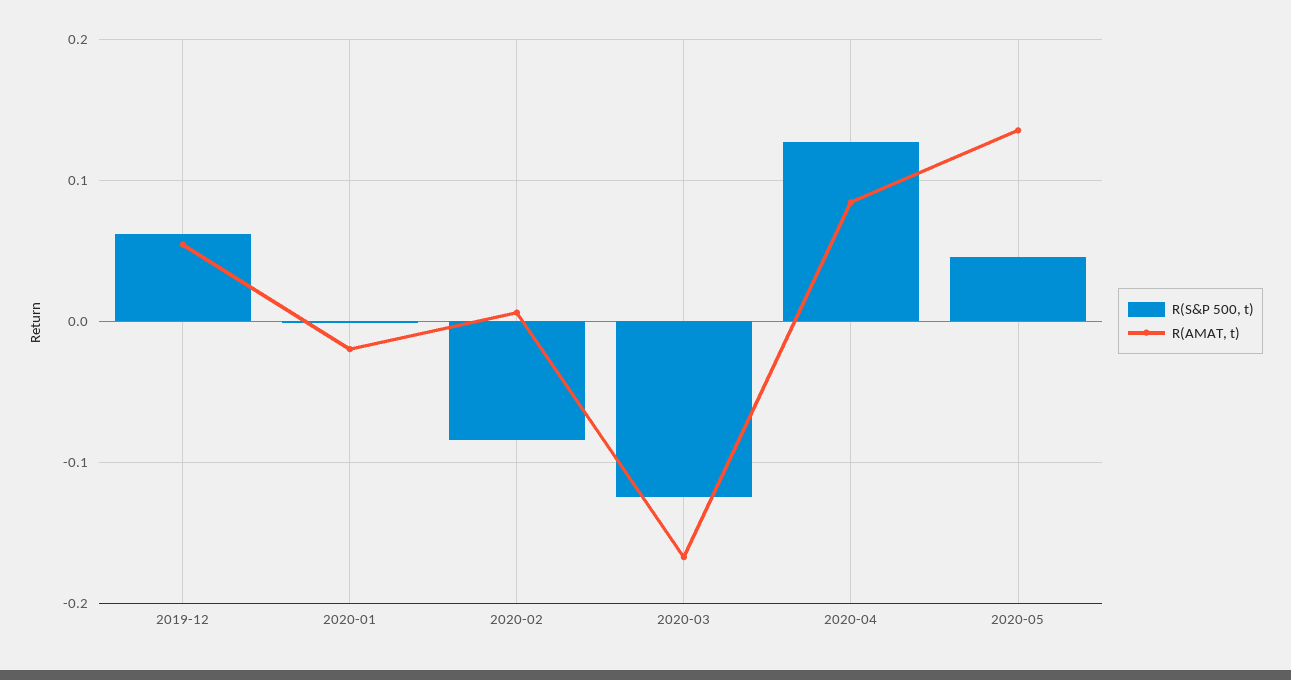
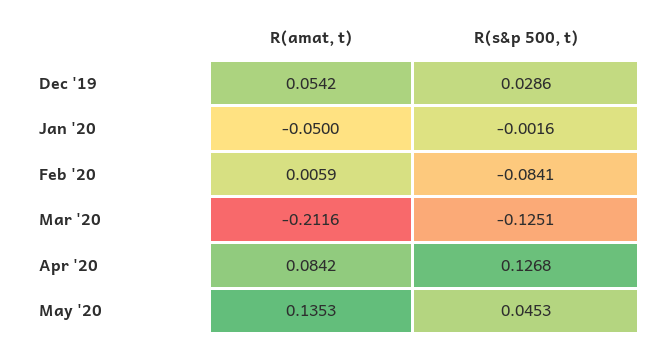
  {
    "R(S&P 500, t)": {
-     "2019-12": 0.06,
+     "2019-12": 0.0286,
      "2020-01": -0.0016,
      "2020-02": -0.0841,
      "2020-03": -0.1251,
      "2020-04": 0.1268,
      "2020-05": 0.0453
    },
    "R(AMAT, t)": {
      "2019-12": 0.0542,
-     "2020-01": -0.02,
+     "2020-01": -0.05,
      "2020-02": 0.0059,
-     "2020-03": -0.17,
+     "2020-03": -0.2116,
      "2020-04": 0.0842,
      "2020-05": 0.1353
    }
  }

